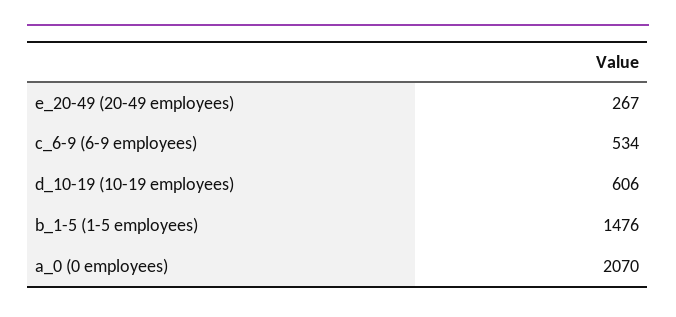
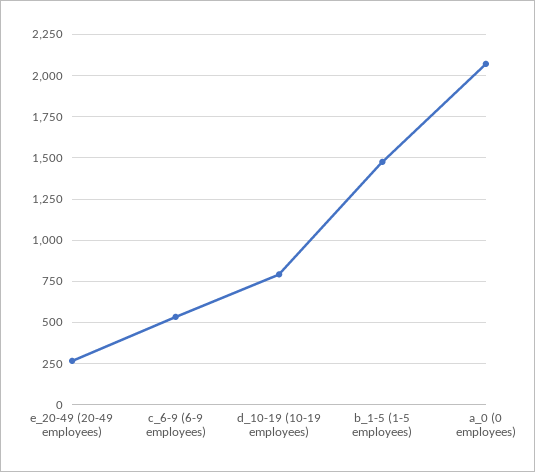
  {
    "e_20-49 (20-49 employees)": 267,
    "c_6-9 (6-9 employees)": 534,
-   "d_10-19 (10-19 employees)": 606,
+   "d_10-19 (10-19 employees)": 800,
    "b_1-5 (1-5 employees)": 1476,
    "a_0 (0 employees)": 2070
  }

